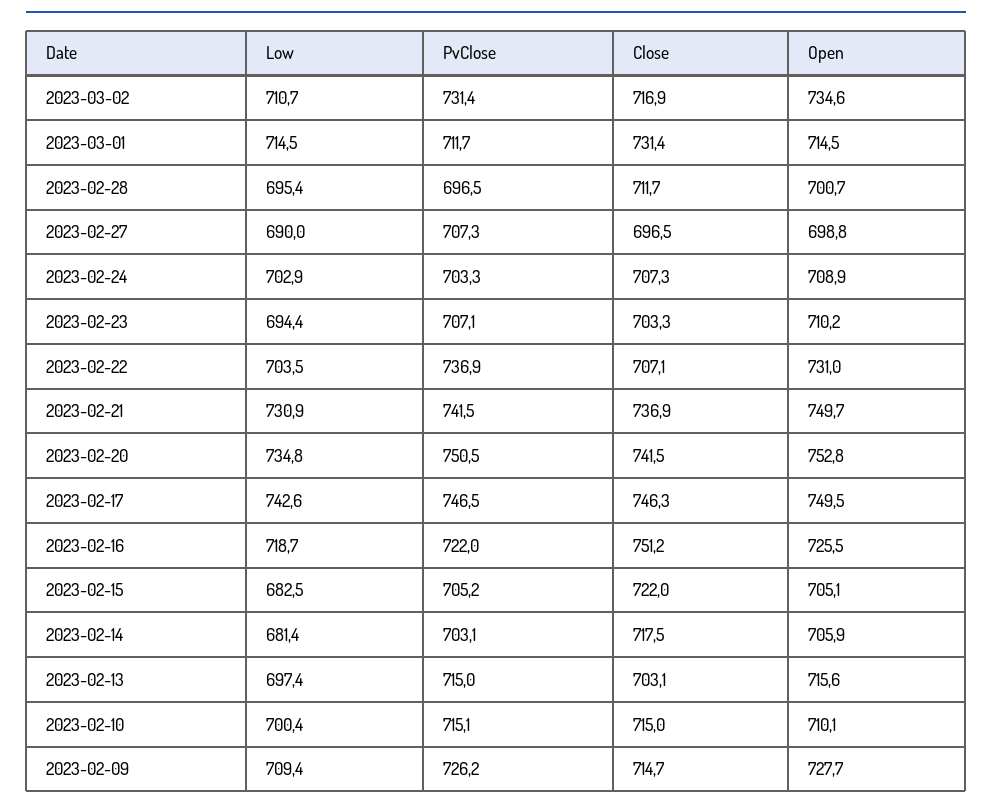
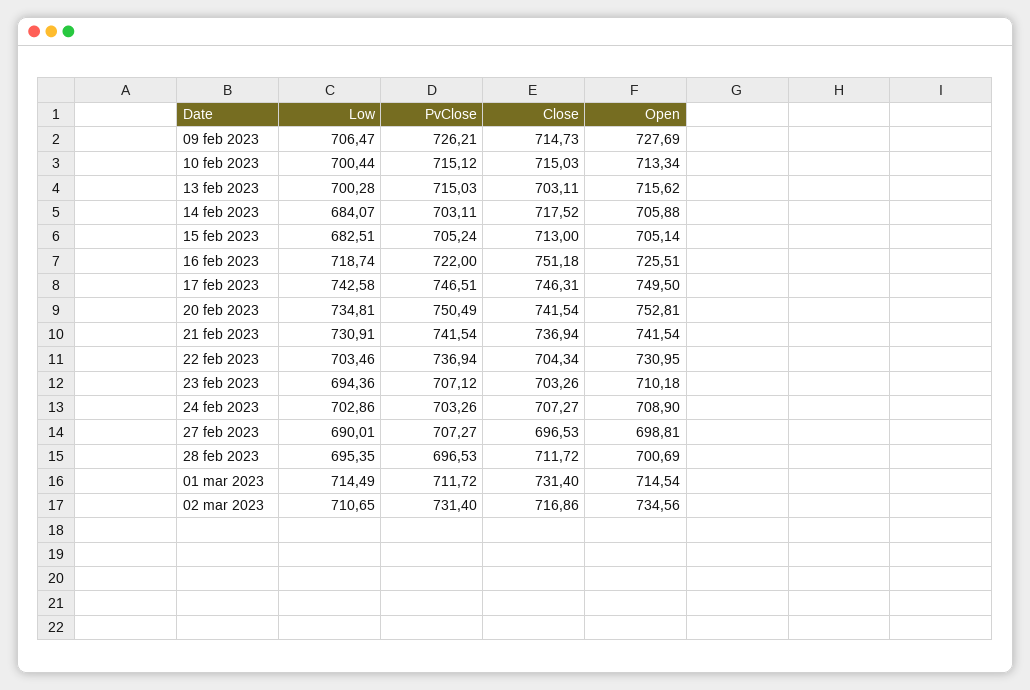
  {
    "Low": {
      "2023-03-02": 710.65,
      "2023-03-01": 714.49,
      "2023-02-28": 695.35,
      "2023-02-27": 690.01,
      "2023-02-24": 702.86,
      "2023-02-23": 694.36,
      "2023-02-22": 703.46,
      "2023-02-21": 730.91,
      "2023-02-20": 734.81,
      "2023-02-17": 742.58,
      "2023-02-16": 718.74,
      "2023-02-15": 682.51,
-     "2023-02-14": 681.4,
+     "2023-02-14": 684.07,
-     "2023-02-13": 697.4,
+     "2023-02-13": 700.28,
      "2023-02-10": 700.44,
-     "2023-02-09": 709.4
+     "2023-02-09": 706.47
    },
    "PvClose": {
      "2023-03-02": 731.4,
      "2023-03-01": 711.72,
      "2023-02-28": 696.53,
      "2023-02-27": 707.27,
      "2023-02-24": 703.26,
      "2023-02-23": 707.12,
      "2023-02-22": 736.94,
      "2023-02-21": 741.54,
      "2023-02-20": 750.49,
      "2023-02-17": 746.51,
      "2023-02-16": 722,
      "2023-02-15": 705.24,
      "2023-02-14": 703.11,
      "2023-02-13": 715.03,
      "2023-02-10": 715.12,
      "2023-02-09": 726.21
    },
    "Close": {
      "2023-03-02": 716.86,
      "2023-03-01": 731.4,
      "2023-02-28": 711.72,
      "2023-02-27": 696.53,
      "2023-02-24": 707.27,
      "2023-02-23": 703.26,
-     "2023-02-22": 707.1,
+     "2023-02-22": 704.34,
      "2023-02-21": 736.94,
      "2023-02-20": 741.54,
      "2023-02-17": 746.31,
      "2023-02-16": 751.18,
-     "2023-02-15": 722,
+     "2023-02-15": 713,
      "2023-02-14": 717.52,
      "2023-02-13": 703.11,
      "2023-02-10": 715.03,
      "2023-02-09": 714.73
    },
    "Open": {
      "2023-03-02": 734.56,
      "2023-03-01": 714.54,
      "2023-02-28": 700.69,
      "2023-02-27": 698.81,
      "2023-02-24": 708.9,
      "2023-02-23": 710.18,
      "2023-02-22": 730.95,
-     "2023-02-21": 749.7,
+     "2023-02-21": 741.54,
      "2023-02-20": 752.81,
      "2023-02-17": 749.5,
      "2023-02-16": 725.51,
      "2023-02-15": 705.14,
      "2023-02-14": 705.88,
      "2023-02-13": 715.62,
-     "2023-02-10": 710.1,
+     "2023-02-10": 713.34,
      "2023-02-09": 727.69
    }
  }

